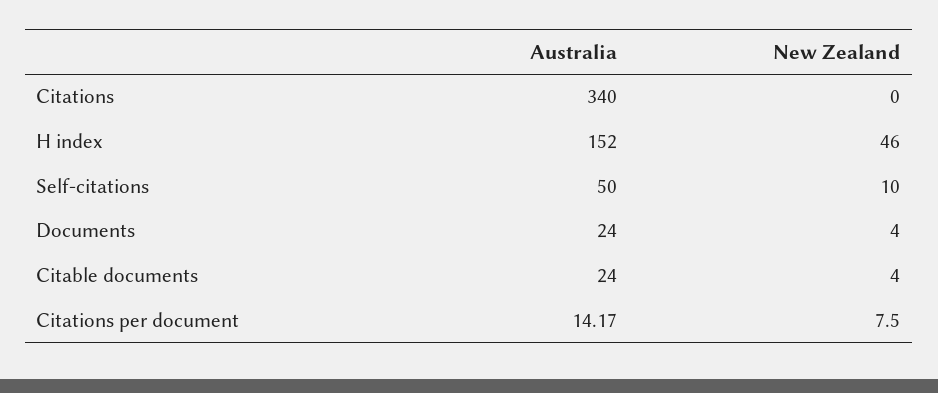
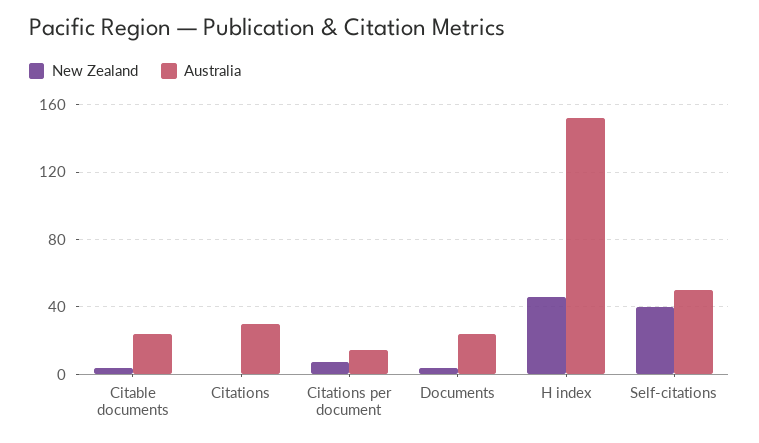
  {
    "Australia": {
-     "Citations": 340,
+     "Citations": 30,
      "H index": 152,
      "Self-citations": 50,
      "Documents": 24,
      "Citable documents": 24,
      "Citations per document": 14.17
    },
    "New Zealand": {
      "Citations": 0,
      "H index": 46,
-     "Self-citations": 10,
+     "Self-citations": 40,
      "Documents": 4,
      "Citable documents": 4,
      "Citations per document": 7.5
    }
  }

